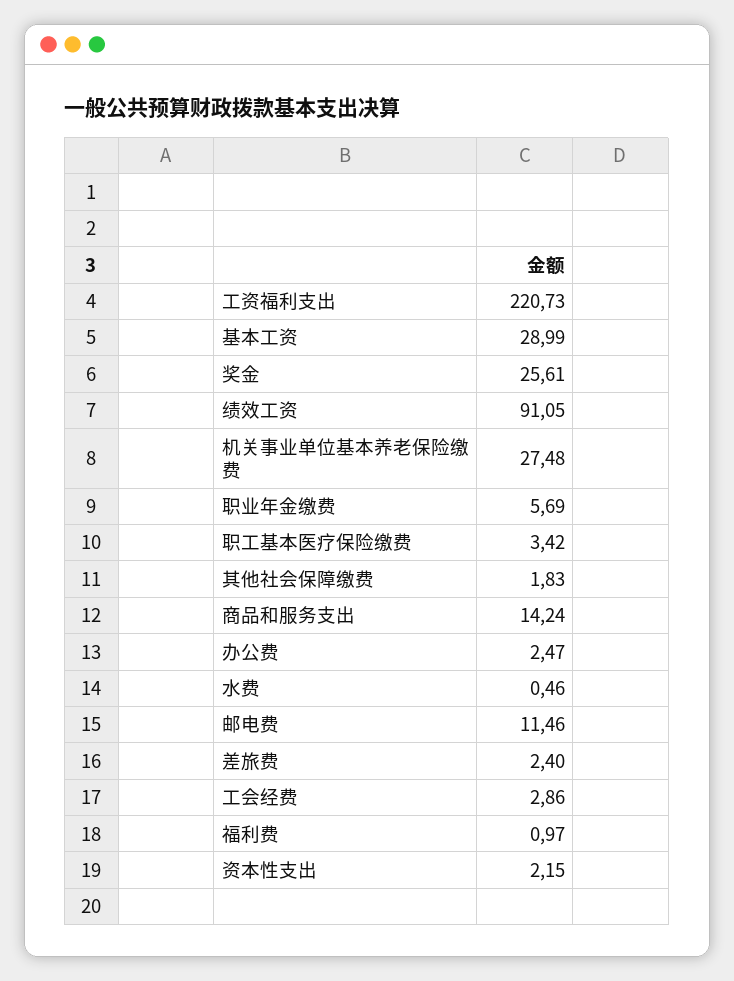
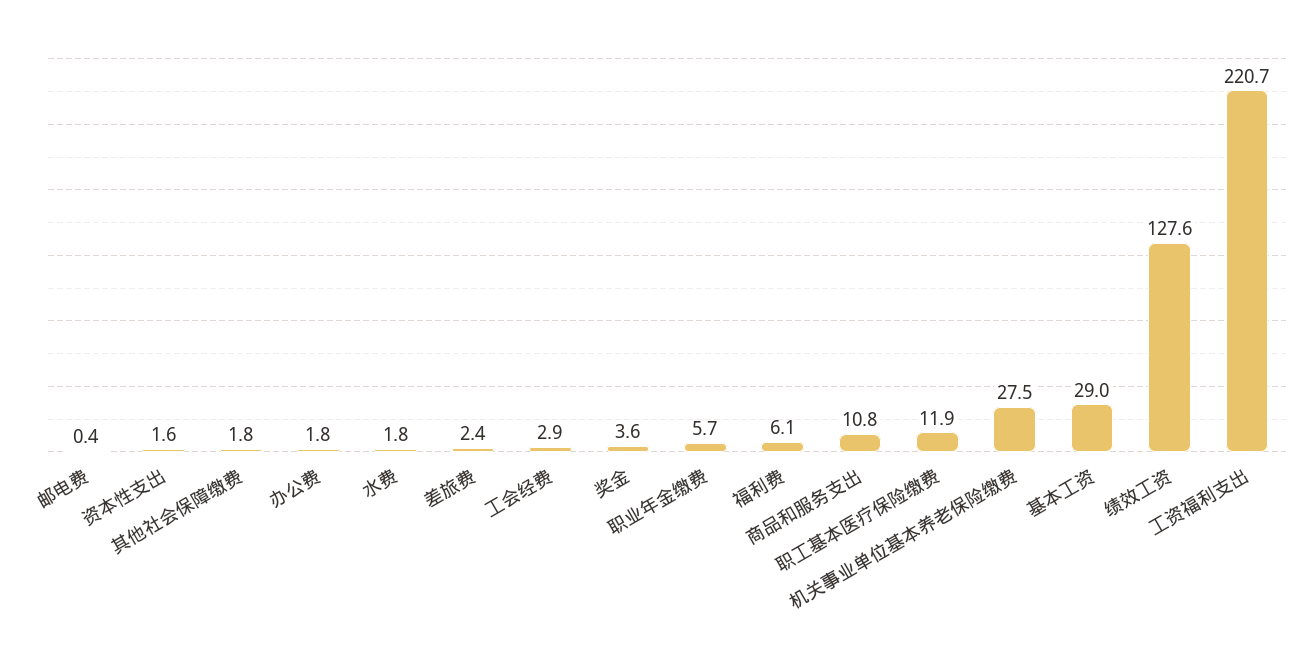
  {
    "工资福利支出": 220.73,
    "基本工资": 28.99,
-   "奖金": 25.61,
+   "奖金": 3.6,
-   "绩效工资": 91.05,
+   "绩效工资": 127.6,
    "机关事业单位基本养老保险缴费": 27.48,
    "职业年金缴费": 5.69,
-   "职工基本医疗保险缴费": 3.42,
+   "职工基本医疗保险缴费": 11.9,
    "其他社会保障缴费": 1.83,
-   "商品和服务支出": 14.24,
+   "商品和服务支出": 10.8,
-   "办公费": 2.47,
+   "办公费": 1.8,
-   "水费": 0.46,
+   "水费": 1.8,
-   "邮电费": 11.46,
+   "邮电费": 0.4,
    "差旅费": 2.4,
    "工会经费": 2.86,
-   "福利费": 0.97,
+   "福利费": 6.1,
-   "资本性支出": 2.15
+   "资本性支出": 1.6
  }

